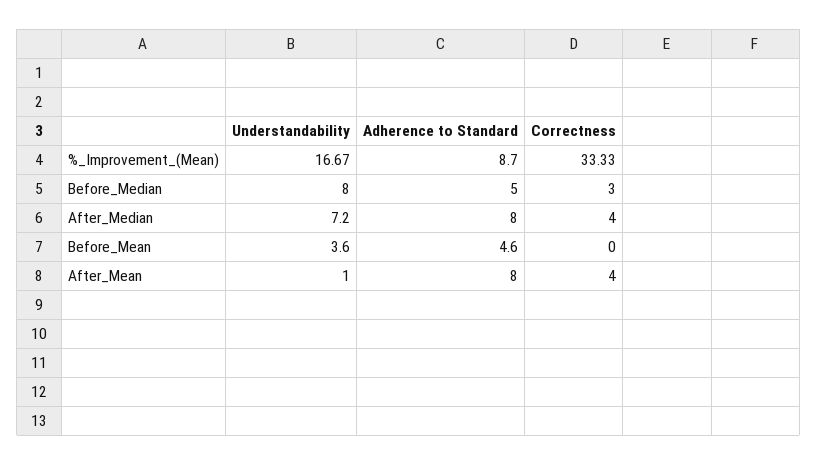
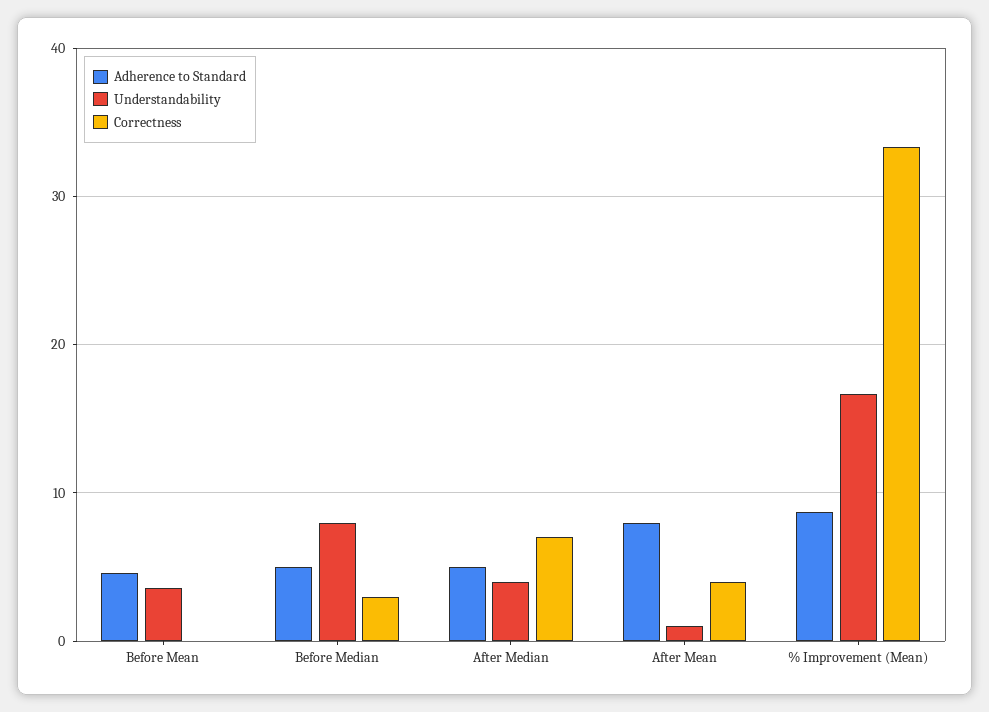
  {
    "Understandability": {
      "%_Improvement_(Mean)": 16.67,
      "Before_Median": 8,
-     "After_Median": 7.2,
+     "After_Median": 4,
      "Before_Mean": 3.6,
      "After_Mean": 1
    },
    "Adherence to Standard": {
      "%_Improvement_(Mean)": 8.7,
      "Before_Median": 5,
-     "After_Median": 8,
+     "After_Median": 5,
      "Before_Mean": 4.6,
      "After_Mean": 8
    },
    "Correctness": {
      "%_Improvement_(Mean)": 33.33,
      "Before_Median": 3,
-     "After_Median": 4,
+     "After_Median": 7,
      "Before_Mean": 0,
      "After_Mean": 4
    }
  }

